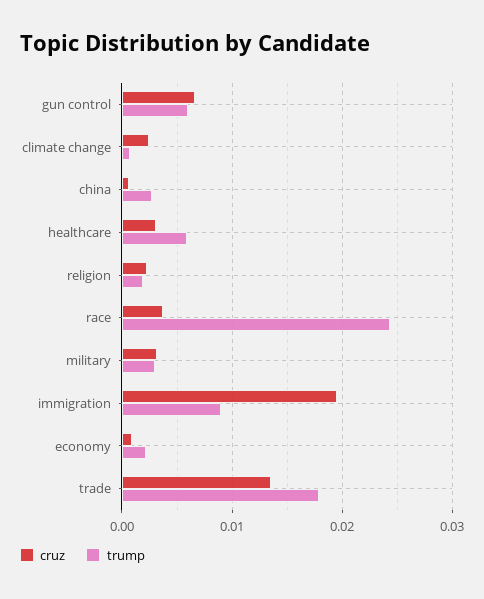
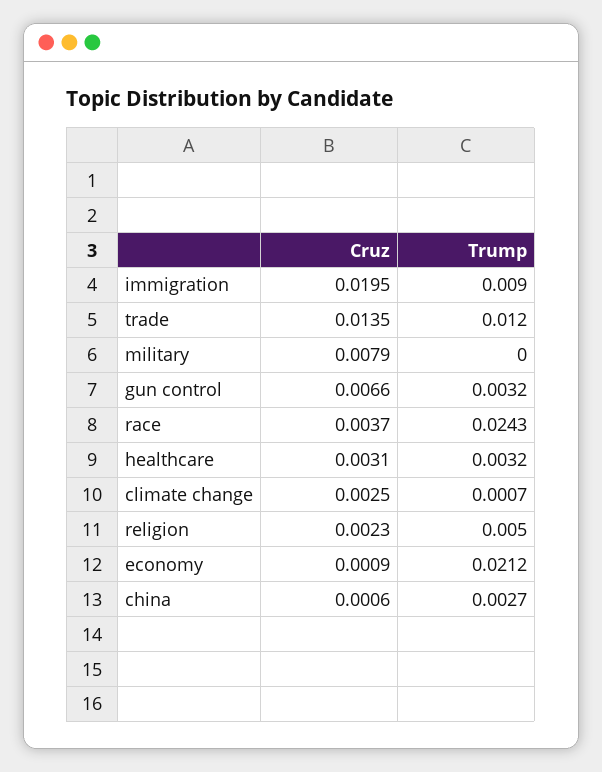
  {
    "cruz": {
      "gun control": 0.0066,
      "climate change": 0.0025,
      "china": 0.0006,
      "healthcare": 0.0031,
      "religion": 0.0023,
      "race": 0.0037,
-     "military": 0.003,
+     "military": 0.0079,
      "immigration": 0.0195,
      "economy": 0.0009,
      "trade": 0.0135
    },
    "trump": {
-     "gun control": 0.006,
+     "gun control": 0.0032,
      "climate change": 0.0007,
      "china": 0.0027,
-     "healthcare": 0.006,
+     "healthcare": 0.0032,
-     "religion": 0.002,
+     "religion": 0.005,
      "race": 0.0243,
-     "military": 0.003,
+     "military": 0,
      "immigration": 0.009,
-     "economy": 0.002,
+     "economy": 0.0212,
-     "trade": 0.018
+     "trade": 0.012
    }
  }

